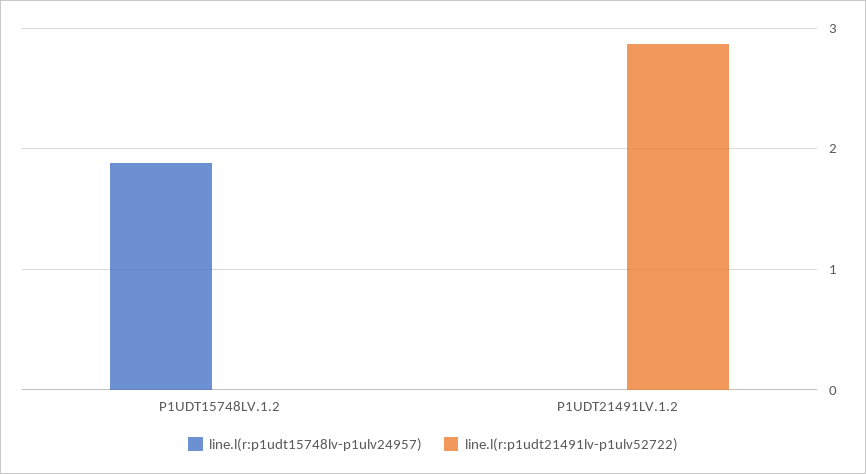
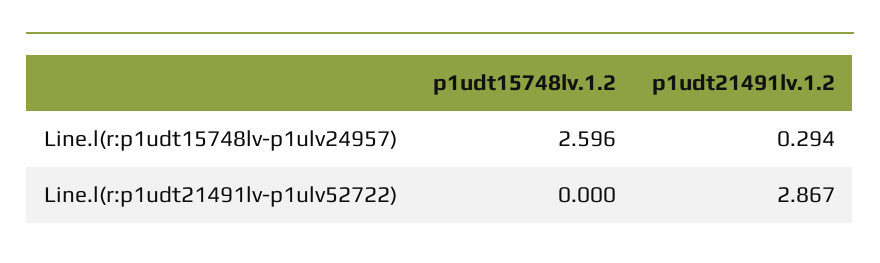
  {
    "line.l(r:p1udt15748lv-p1ulv24957)": {
-     "P1UDT15748LV.1.2": 1.9,
+     "P1UDT15748LV.1.2": 2.596,
-     "P1UDT21491LV.1.2": 0
+     "P1UDT21491LV.1.2": 0.294
    },
    "line.l(r:p1udt21491lv-p1ulv52722)": {
      "P1UDT15748LV.1.2": 0,
      "P1UDT21491LV.1.2": 2.867
    }
  }

